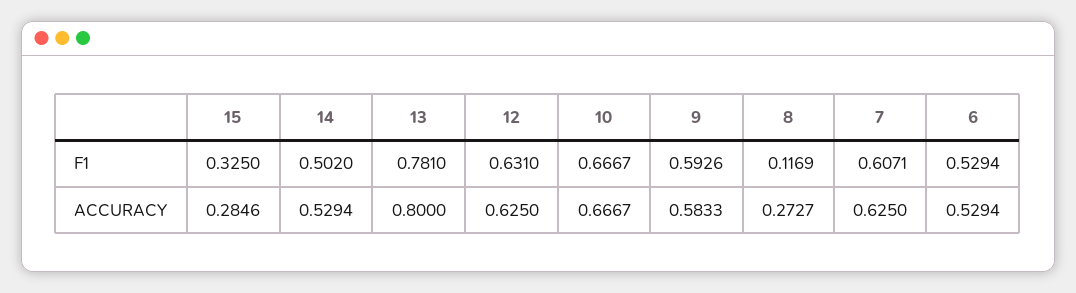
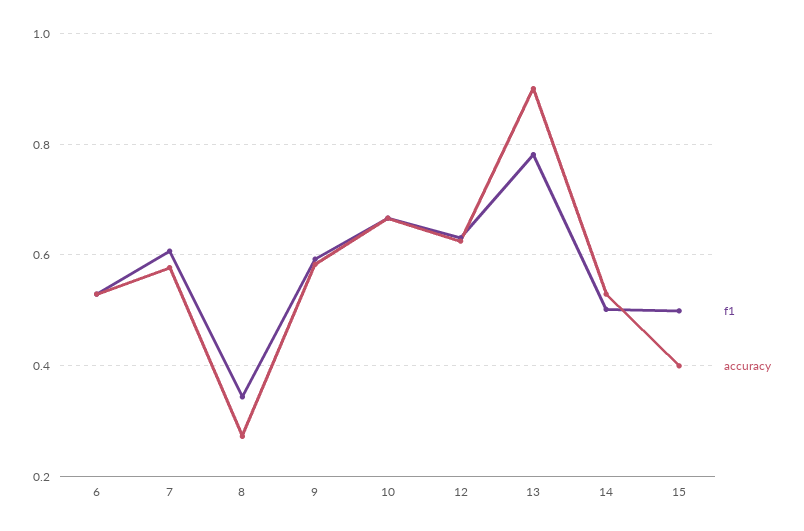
  {
    "F1": {
-     "15": 0.325,
+     "15": 0.5,
      "14": 0.502,
      "13": 0.781,
      "12": 0.631,
      "10": 0.6667,
      "9": 0.5926,
-     "8": 0.1169,
+     "8": 0.34,
      "7": 0.6071,
      "6": 0.5294
    },
    "ACCURACY": {
-     "15": 0.2846,
+     "15": 0.4,
      "14": 0.5294,
-     "13": 0.8,
+     "13": 0.9,
      "12": 0.625,
      "10": 0.6667,
      "9": 0.5833,
      "8": 0.2727,
-     "7": 0.625,
+     "7": 0.58,
      "6": 0.5294
    }
  }

